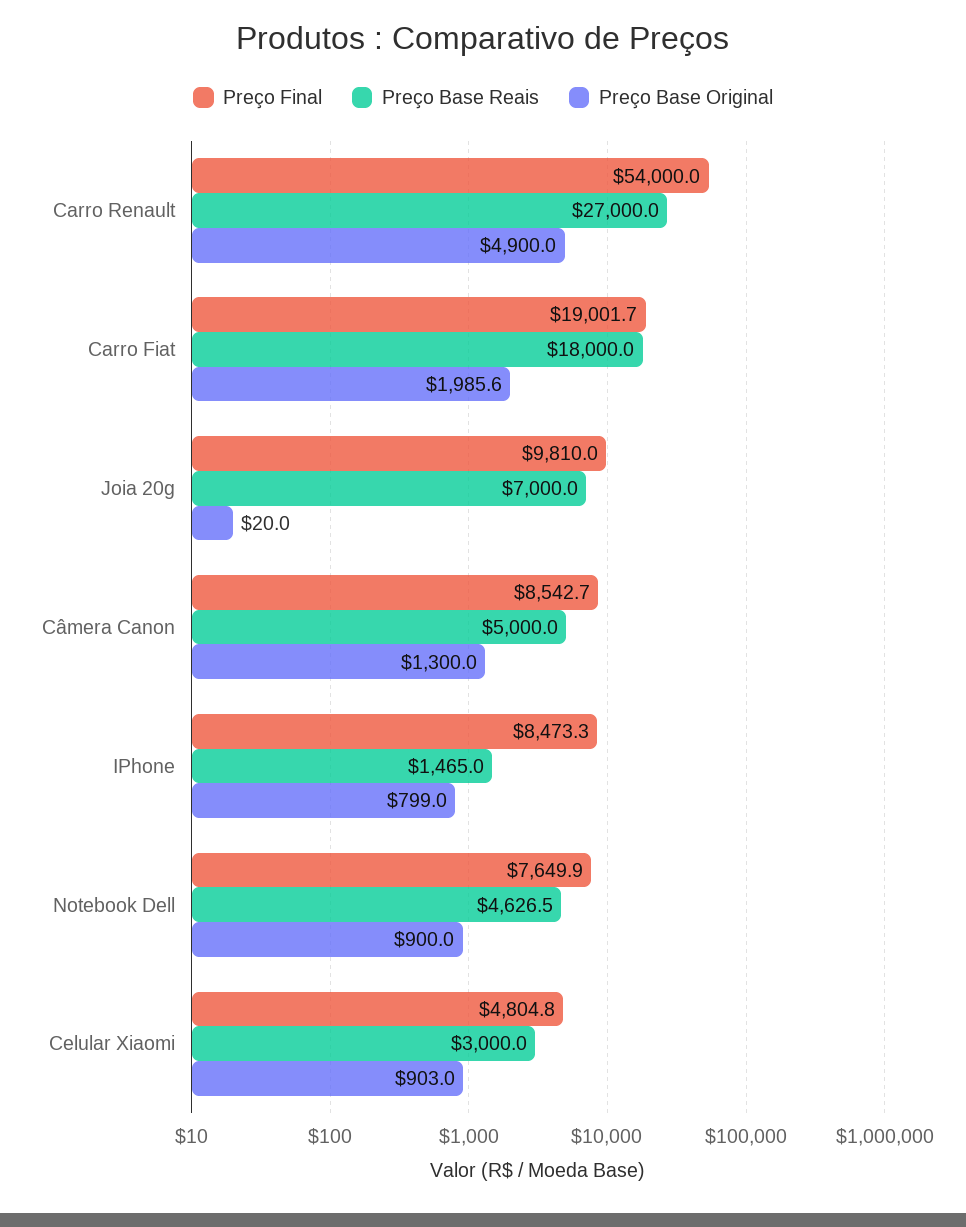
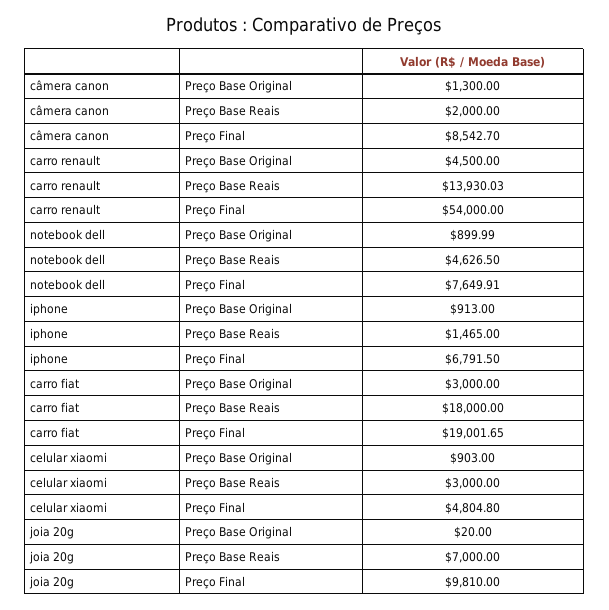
  {
    "Preço Final": {
      "Carro Renault": 54000,
      "Carro Fiat": 19001.65,
      "Joia 20g": 9810,
      "Câmera Canon": 8542.7,
-     "IPhone": 8473.3,
+     "IPhone": 6791.5,
      "Notebook Dell": 7649.91,
      "Celular Xiaomi": 4804.8
    },
    "Preço Base Reais": {
-     "Carro Renault": 27000,
+     "Carro Renault": 13930.03,
      "Carro Fiat": 18000,
      "Joia 20g": 7000,
-     "Câmera Canon": 5000,
+     "Câmera Canon": 2000,
      "IPhone": 1465,
      "Notebook Dell": 4626.5,
      "Celular Xiaomi": 3000
    },
    "Preço Base Original": {
-     "Carro Renault": 4900,
+     "Carro Renault": 4500,
-     "Carro Fiat": 1985.6,
+     "Carro Fiat": 3000,
      "Joia 20g": 20,
      "Câmera Canon": 1300,
-     "IPhone": 799,
+     "IPhone": 913,
      "Notebook Dell": 899.99,
      "Celular Xiaomi": 903
    }
  }

